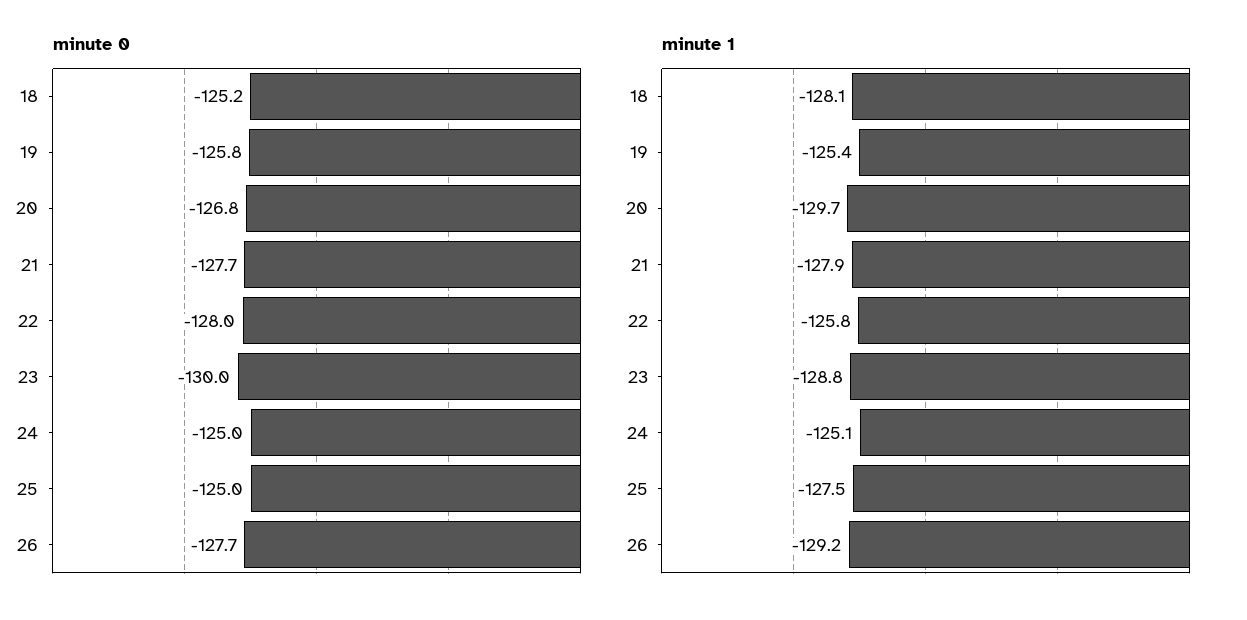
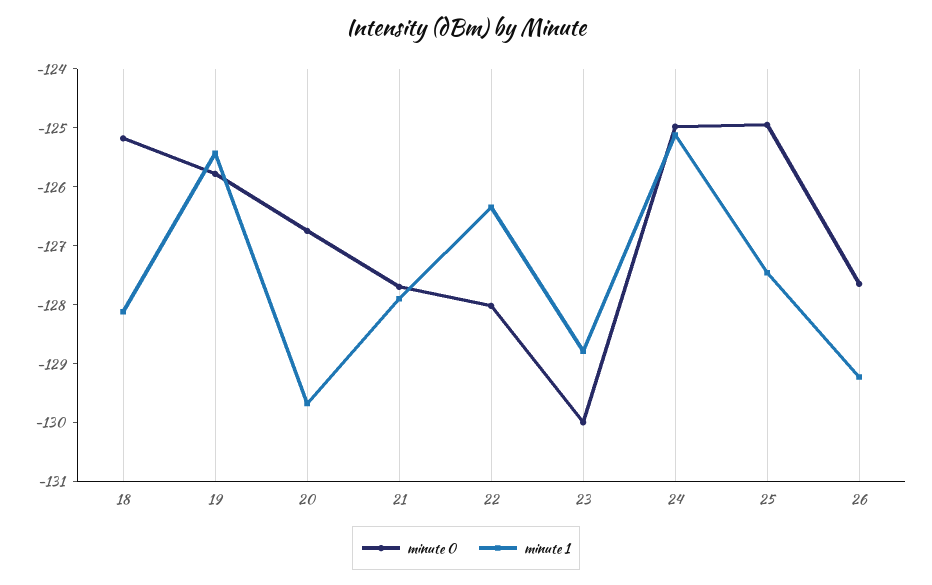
  {
    "minute 0": {
      "18": -125.2,
      "19": -125.8,
      "20": -126.8,
      "21": -127.7,
      "22": -128,
      "23": -130,
      "24": -125,
      "25": -125,
      "26": -127.7
    },
    "minute 1": {
      "18": -128.1,
      "19": -125.4,
      "20": -129.7,
      "21": -127.9,
-     "22": -125.8,
+     "22": -126.4,
      "23": -128.8,
      "24": -125.1,
      "25": -127.5,
      "26": -129.2
    }
  }

